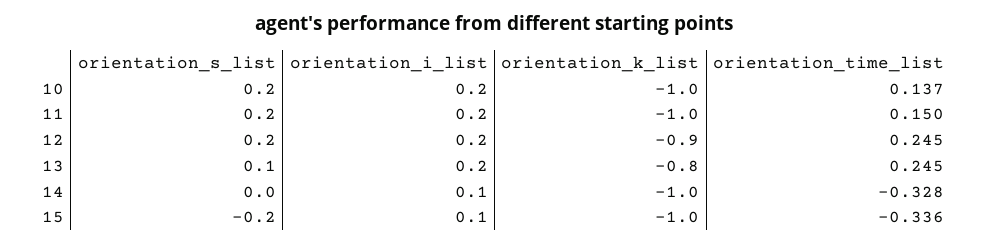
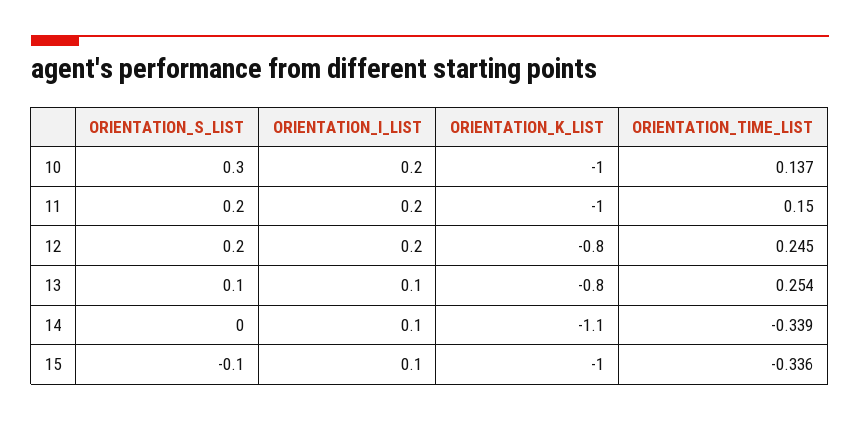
  {
    "orientation_s_list": {
-     "10": 0.2,
+     "10": 0.3,
      "11": 0.2,
      "12": 0.2,
      "13": 0.1,
      "14": 0,
-     "15": -0.2
+     "15": -0.1
    },
    "orientation_i_list": {
      "10": 0.2,
      "11": 0.2,
      "12": 0.2,
-     "13": 0.2,
+     "13": 0.1,
      "14": 0.1,
      "15": 0.1
    },
    "orientation_k_list": {
      "10": -1,
      "11": -1,
-     "12": -0.9,
+     "12": -0.8,
      "13": -0.8,
-     "14": -1,
+     "14": -1.1,
      "15": -1
    },
    "orientation_time_list": {
      "10": 0.137,
      "11": 0.15,
      "12": 0.245,
-     "13": 0.245,
+     "13": 0.254,
-     "14": -0.328,
+     "14": -0.339,
      "15": -0.336
    }
  }

